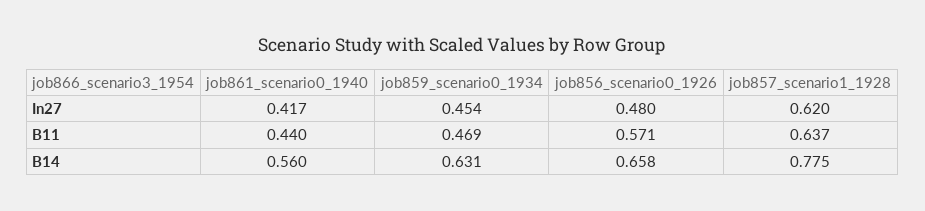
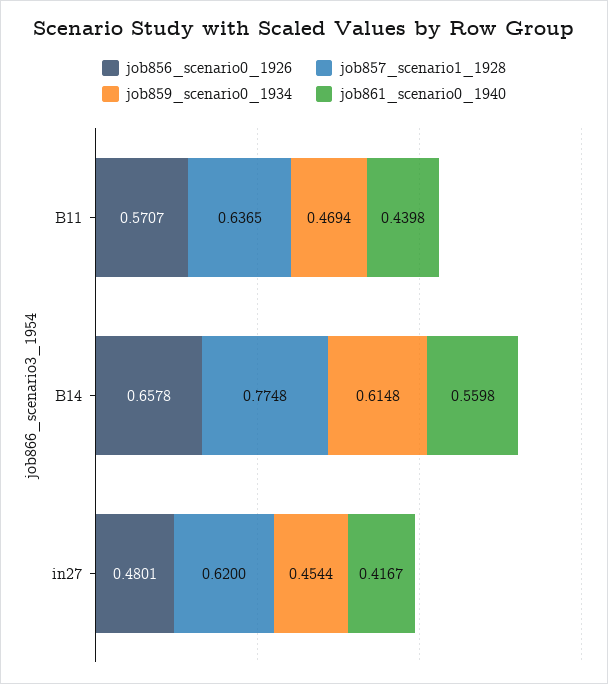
  {
    "job861_scenario0_1940": {
      "In27": 0.4167,
      "B11": 0.4398,
      "B14": 0.5598
    },
    "job859_scenario0_1934": {
      "In27": 0.4544,
      "B11": 0.4694,
-     "B14": 0.631
+     "B14": 0.6148
    },
    "job856_scenario0_1926": {
      "In27": 0.4801,
      "B11": 0.5707,
      "B14": 0.6578
    },
    "job857_scenario1_1928": {
      "In27": 0.62,
      "B11": 0.6365,
      "B14": 0.7748
    }
  }

